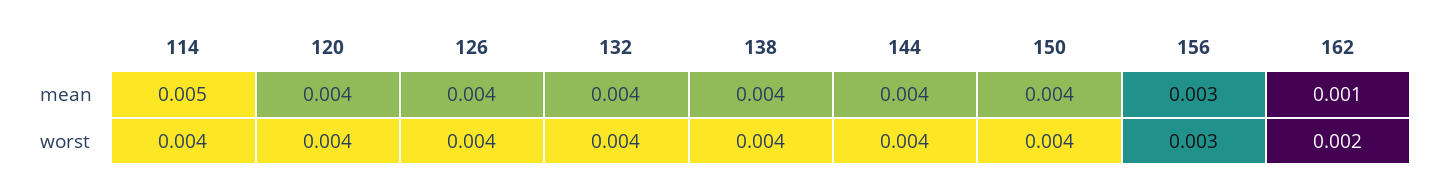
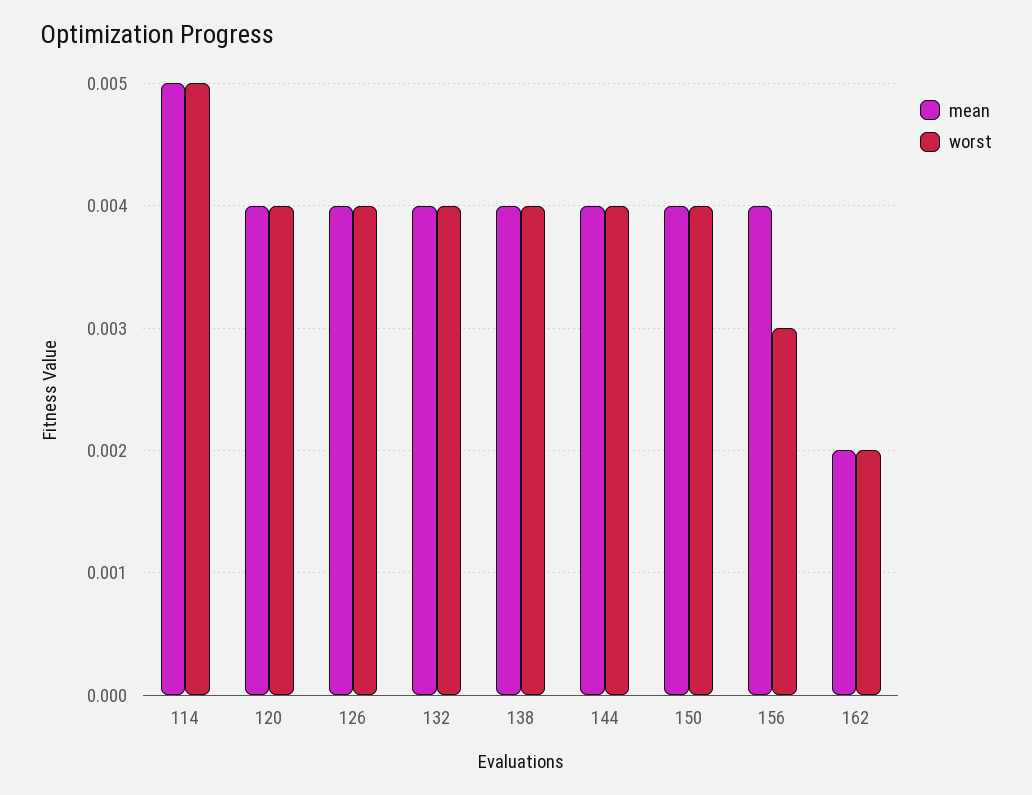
  {
    "mean": {
      "114": 0.005,
      "120": 0.004,
      "126": 0.004,
      "132": 0.004,
      "138": 0.004,
      "144": 0.004,
      "150": 0.004,
-     "156": 0.003,
+     "156": 0.004,
-     "162": 0.001
+     "162": 0.002
    },
    "worst": {
-     "114": 0.004,
+     "114": 0.005,
      "120": 0.004,
      "126": 0.004,
      "132": 0.004,
      "138": 0.004,
      "144": 0.004,
      "150": 0.004,
      "156": 0.003,
      "162": 0.002
    }
  }

